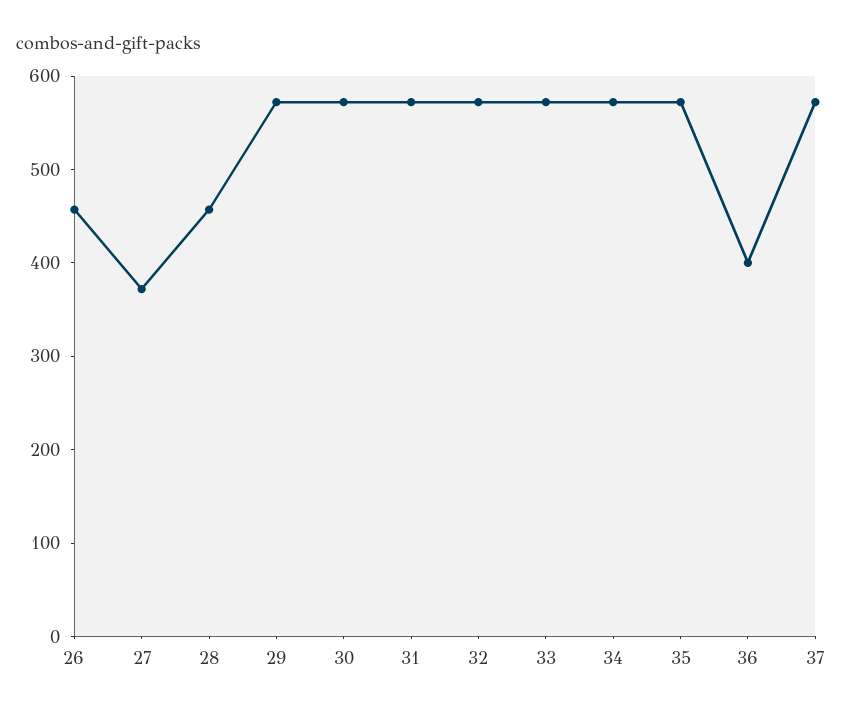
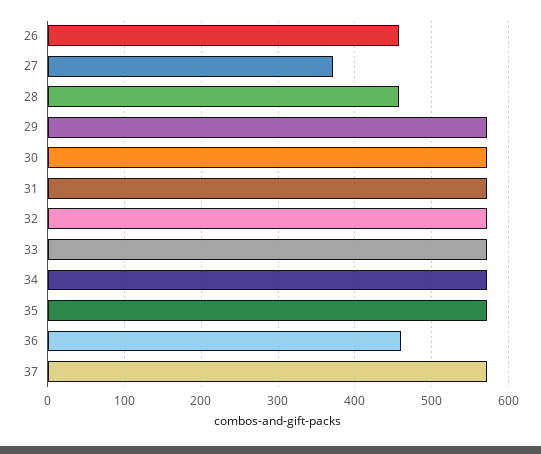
  {
    "26": 460,
    "27": 370,
    "28": 460,
    "29": 570,
    "30": 570,
    "31": 570,
    "32": 570,
    "33": 570,
    "34": 570,
    "35": 570,
-   "36": 400,
+   "36": 460,
    "37": 570
  }

